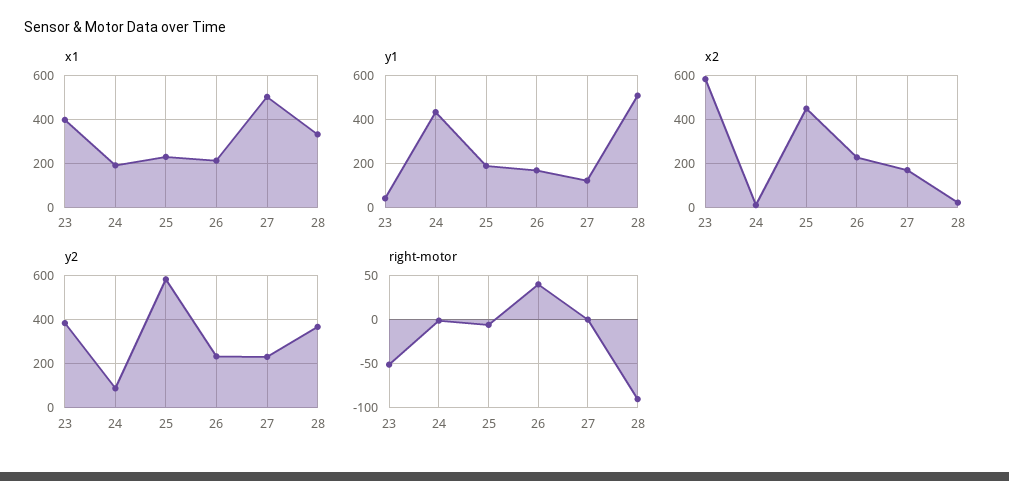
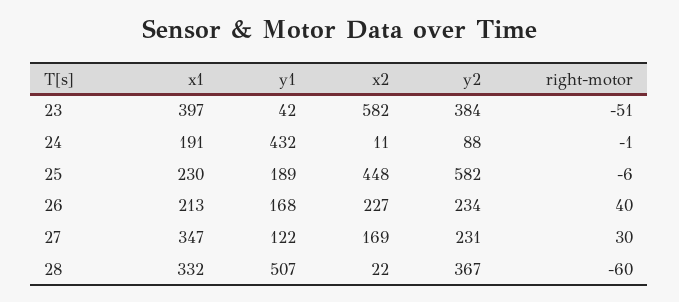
  {
    "x1": {
      "23": 397,
      "24": 191,
      "25": 230,
      "26": 213,
-     "27": 500,
+     "27": 347,
      "28": 332
    },
    "y1": {
      "23": 42,
      "24": 432,
      "25": 189,
      "26": 168,
      "27": 122,
      "28": 507
    },
    "x2": {
      "23": 582,
      "24": 11,
      "25": 448,
      "26": 227,
      "27": 169,
      "28": 22
    },
    "y2": {
      "23": 384,
      "24": 88,
      "25": 582,
      "26": 234,
      "27": 231,
      "28": 367
    },
    "right-motor": {
      "23": -51,
      "24": -1,
      "25": -6,
      "26": 40,
-     "27": 0,
+     "27": 30,
-     "28": -90
+     "28": -60
    }
  }

